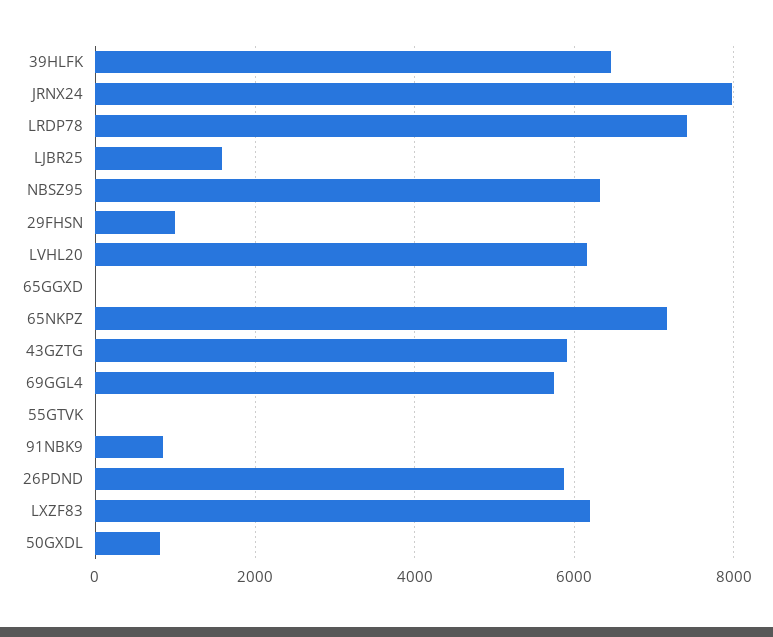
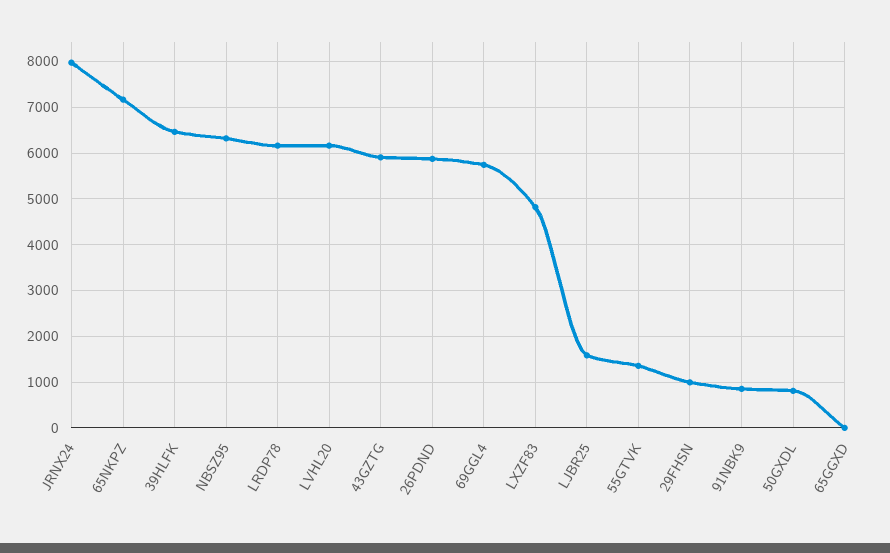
  {
    "39HLFK": 6400,
    "JRNX24": 8000,
-   "LRDP78": 7400,
+   "LRDP78": 6200,
    "LJBR25": 1600,
    "NBSZ95": 6400,
    "29FHSN": 1000,
    "LVHL20": 6200,
    "65GGXD": 0,
    "65NKPZ": 7200,
    "43GZTG": 6000,
    "69GGL4": 5800,
-   "55GTVK": 0,
+   "55GTVK": 1400,
    "91NBK9": 800,
    "26PDND": 5800,
-   "LXZF83": 6200,
+   "LXZF83": 4800,
    "50GXDL": 800
  }

